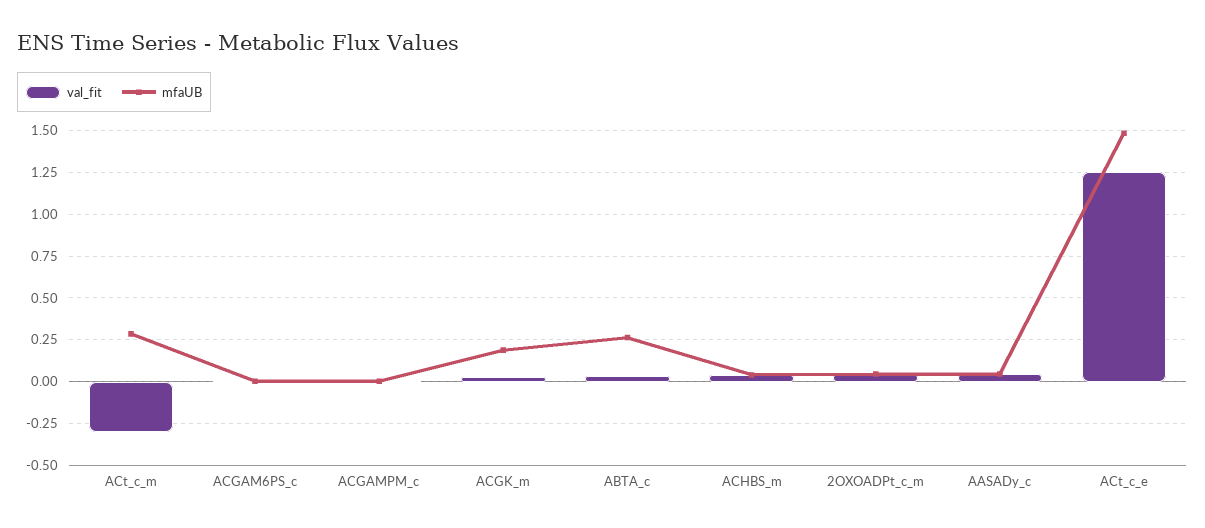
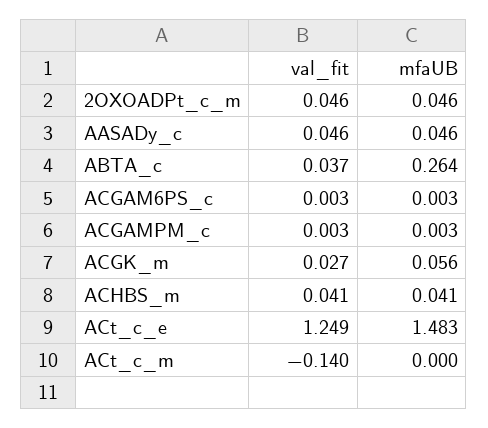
  {
    "val_fit": {
-     "ACt_c_m": -0.3,
+     "ACt_c_m": -0.14,
      "ACGAM6PS_c": 0.003,
      "ACGAMPM_c": 0.003,
      "ACGK_m": 0.027,
      "ABTA_c": 0.037,
      "ACHBS_m": 0.041,
      "2OXOADPt_c_m": 0.046,
      "AASADy_c": 0.046,
      "ACt_c_e": 1.249
    },
    "mfaUB": {
-     "ACt_c_m": 0.3,
+     "ACt_c_m": 0,
      "ACGAM6PS_c": 0.003,
      "ACGAMPM_c": 0.003,
-     "ACGK_m": 0.2,
+     "ACGK_m": 0.056,
      "ABTA_c": 0.264,
      "ACHBS_m": 0.041,
      "2OXOADPt_c_m": 0.046,
      "AASADy_c": 0.046,
      "ACt_c_e": 1.483
    }
  }

